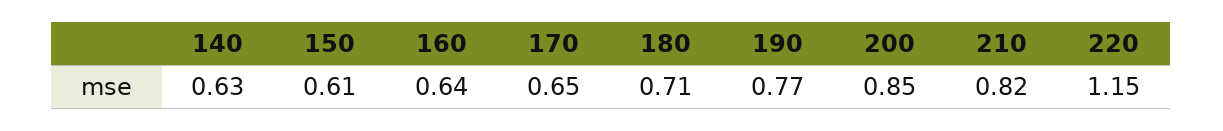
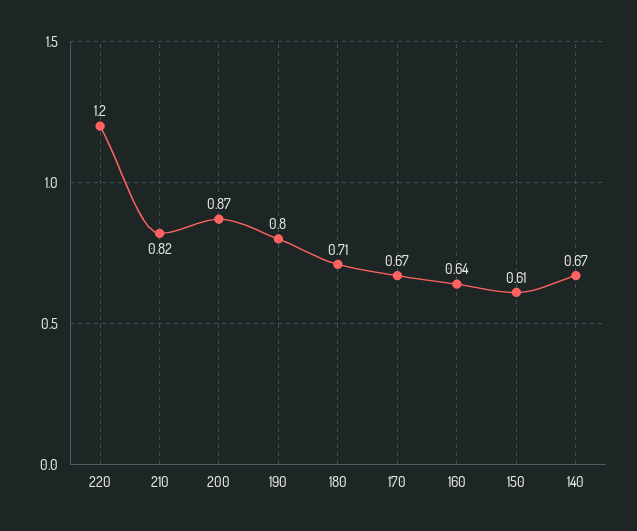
  {
-   "140": 0.63,
+   "140": 0.67,
    "150": 0.61,
    "160": 0.64,
-   "170": 0.65,
+   "170": 0.67,
    "180": 0.71,
-   "190": 0.77,
+   "190": 0.8,
-   "200": 0.85,
+   "200": 0.87,
    "210": 0.82,
-   "220": 1.15
+   "220": 1.2
  }

